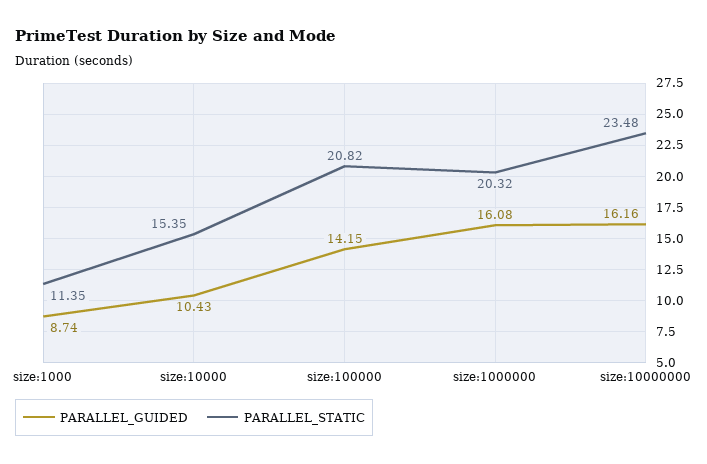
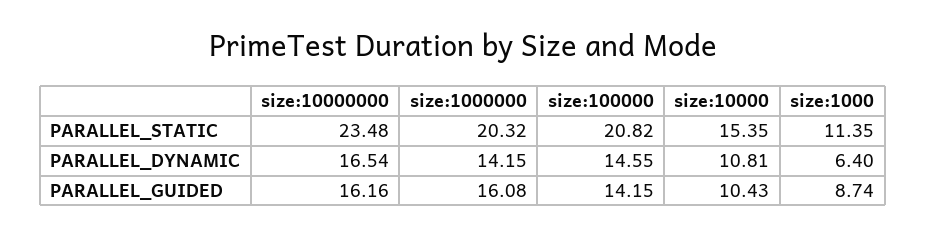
  {
    "PARALLEL_GUIDED": {
      "size:1000": 8.74,
      "size:10000": 10.43,
      "size:100000": 14.15,
      "size:1000000": 16.08,
      "size:10000000": 16.16
    },
    "PARALLEL_STATIC": {
      "size:1000": 11.35,
      "size:10000": 15.35,
      "size:100000": 20.82,
      "size:1000000": 20.32,
      "size:10000000": 23.48
-   }
+   },
+   "PARALLEL_DYNAMIC": {
+     "size:10000000": 16.54,
+     "size:1000000": 14.15,
+     "size:100000": 14.55,
+     "size:10000": 10.81,
+     "size:1000": 6.4
+   }
  }

